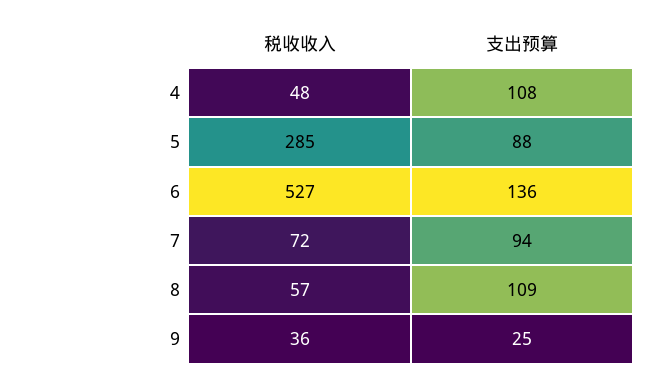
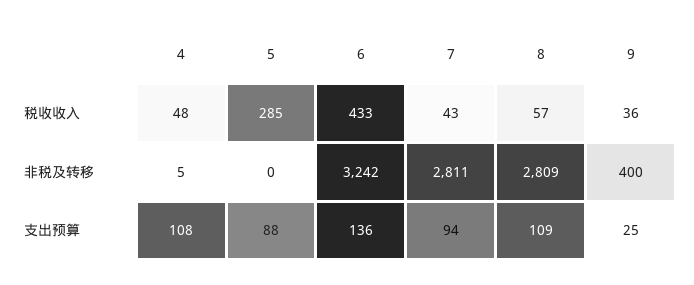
  {
    "税收收入": {
      "4": 48,
      "5": 285,
-     "6": 527,
+     "6": 433,
-     "7": 72,
+     "7": 43,
      "8": 57,
      "9": 36
    },
    "支出预算": {
      "4": 108,
      "5": 88,
      "6": 136,
      "7": 94,
      "8": 109,
      "9": 25
-   }
+   },
+   "非税及转移": {
+     "4": 5,
+     "5": 0,
+     "6": 3242,
+     "7": 2811,
+     "8": 2809,
+     "9": 400
+   }
  }

